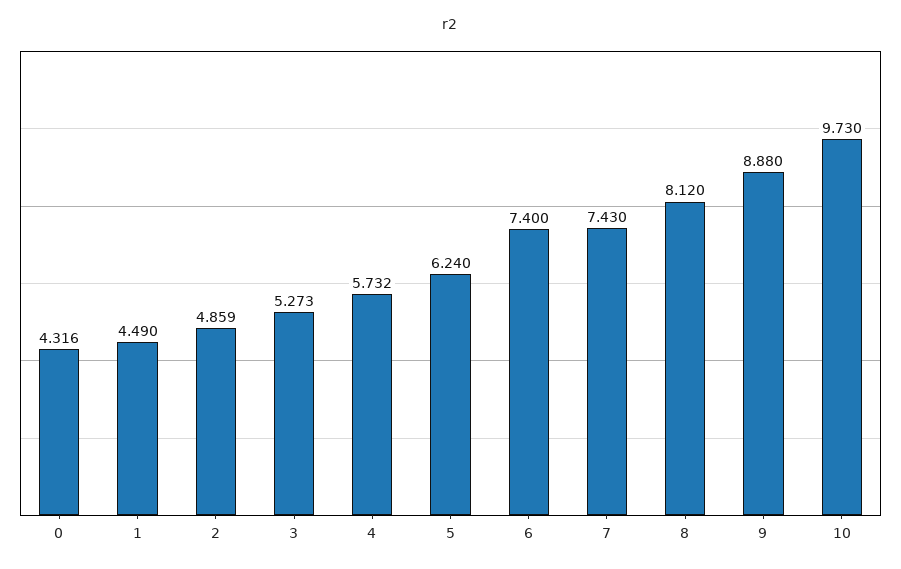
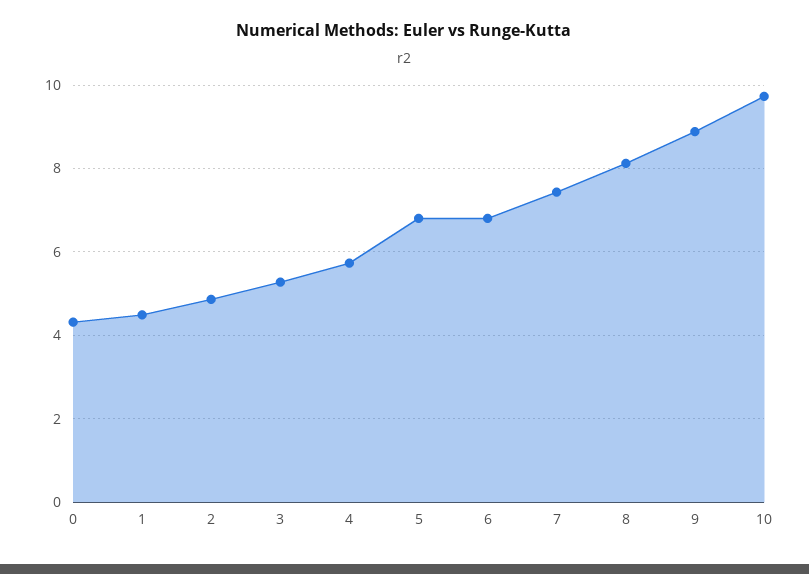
  {
    "0": 4.316,
    "1": 4.49,
    "2": 4.859,
    "3": 5.273,
    "4": 5.732,
-   "5": 6.24,
+   "5": 6.8,
-   "6": 7.4,
+   "6": 6.8,
    "7": 7.43,
    "8": 8.12,
    "9": 8.88,
    "10": 9.73
  }

